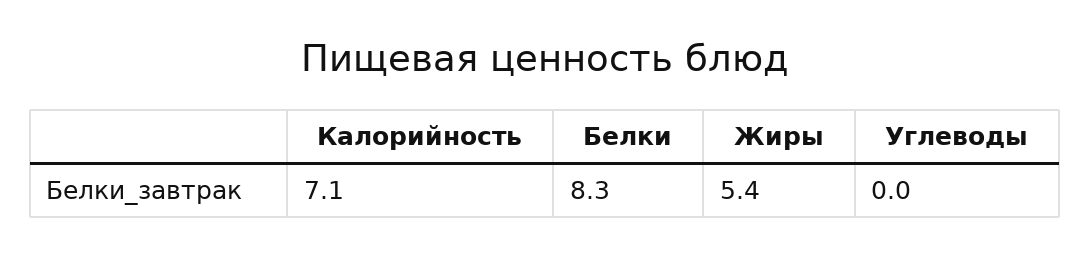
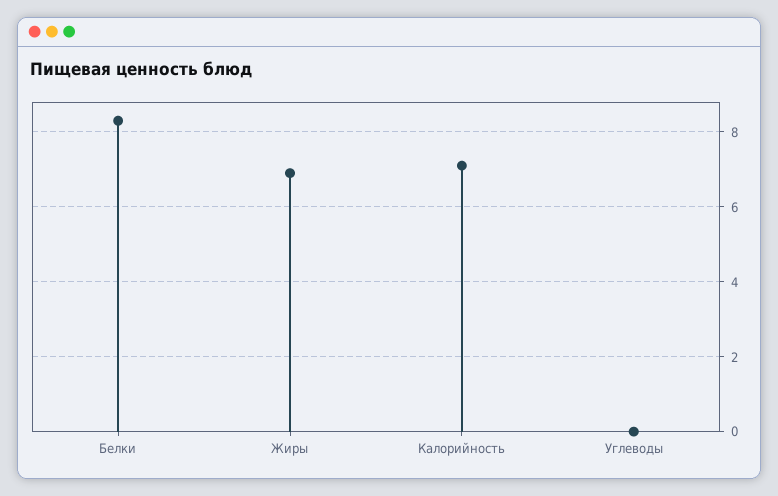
  {
    "Калорийность": 7.1,
    "Белки": 8.3,
-   "Жиры": 5.4,
+   "Жиры": 7,
    "Углеводы": 0
  }

